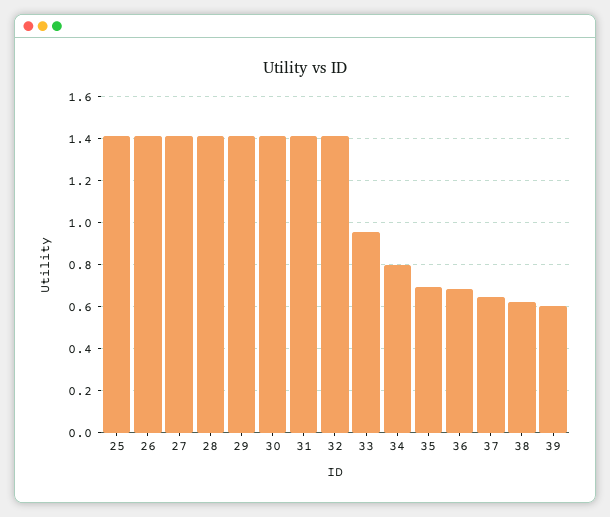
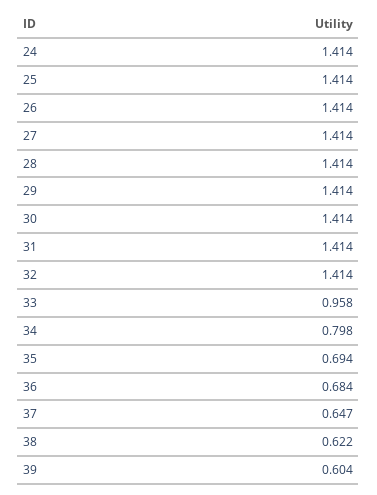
  {
    "25": 1.414,
    "26": 1.414,
    "27": 1.414,
    "28": 1.414,
    "29": 1.414,
    "30": 1.414,
    "31": 1.414,
    "32": 1.414,
    "33": 0.958,
    "34": 0.798,
    "35": 0.694,
    "36": 0.684,
    "37": 0.647,
    "38": 0.622,
-   "39": 0.604
+   "39": 0.604,
+   "24": 1.414
  }

